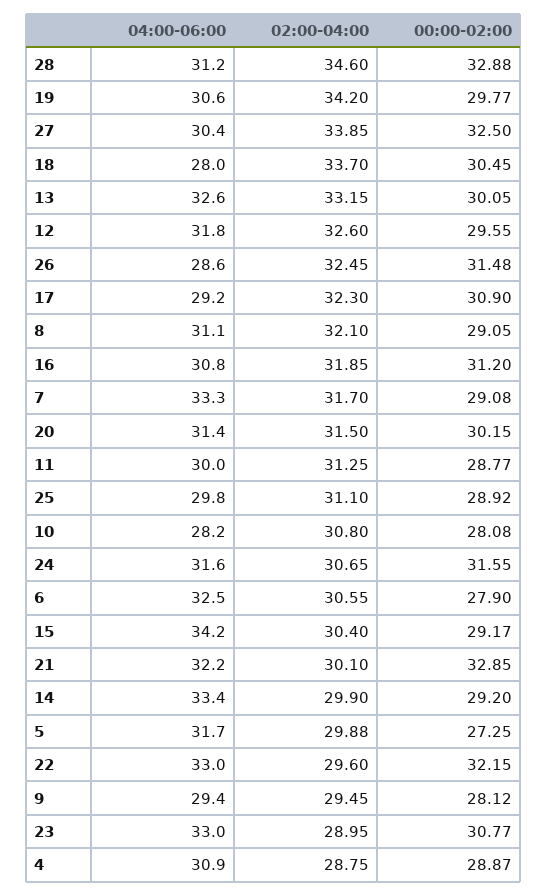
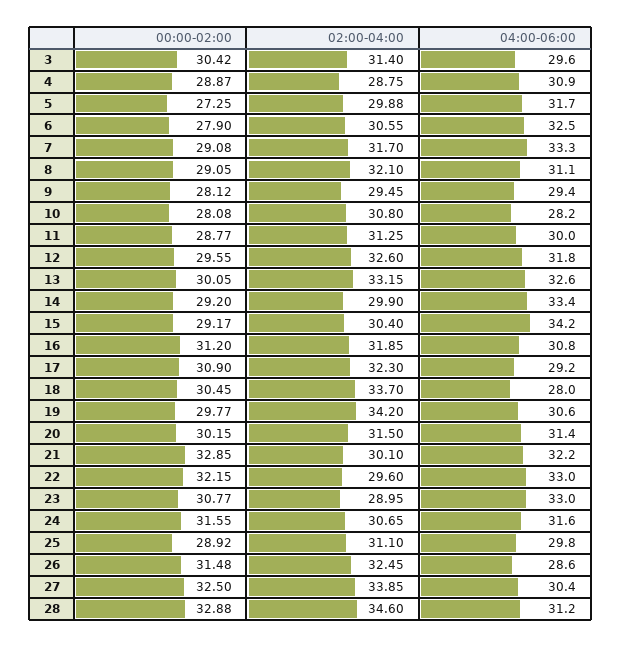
  {
    "04:00-06:00": {
      "28": 31.2,
      "19": 30.6,
      "27": 30.4,
      "18": 28,
      "13": 32.6,
      "12": 31.8,
      "26": 28.6,
      "17": 29.2,
      "8": 31.1,
      "16": 30.8,
      "7": 33.3,
      "20": 31.4,
      "11": 30,
      "25": 29.8,
      "10": 28.2,
      "24": 31.6,
      "6": 32.5,
      "15": 34.2,
      "21": 32.2,
      "14": 33.4,
      "5": 31.7,
      "22": 33,
      "9": 29.4,
      "23": 33,
-     "4": 30.9
+     "4": 30.9,
+     "3": 29.6
    },
    "02:00-04:00": {
      "28": 34.6,
      "19": 34.2,
      "27": 33.85,
      "18": 33.7,
      "13": 33.15,
      "12": 32.6,
      "26": 32.45,
      "17": 32.3,
      "8": 32.1,
      "16": 31.85,
      "7": 31.7,
      "20": 31.5,
      "11": 31.25,
      "25": 31.1,
      "10": 30.8,
      "24": 30.65,
      "6": 30.55,
      "15": 30.4,
      "21": 30.1,
      "14": 29.9,
      "5": 29.88,
      "22": 29.6,
      "9": 29.45,
      "23": 28.95,
-     "4": 28.75
+     "4": 28.75,
+     "3": 31.4
    },
    "00:00-02:00": {
      "28": 32.88,
      "19": 29.77,
      "27": 32.5,
      "18": 30.45,
      "13": 30.05,
      "12": 29.55,
      "26": 31.48,
      "17": 30.9,
      "8": 29.05,
      "16": 31.2,
      "7": 29.08,
      "20": 30.15,
      "11": 28.77,
      "25": 28.92,
      "10": 28.08,
      "24": 31.55,
      "6": 27.9,
      "15": 29.17,
      "21": 32.85,
      "14": 29.2,
      "5": 27.25,
      "22": 32.15,
      "9": 28.12,
      "23": 30.77,
-     "4": 28.87
+     "4": 28.87,
+     "3": 30.42
    }
  }

